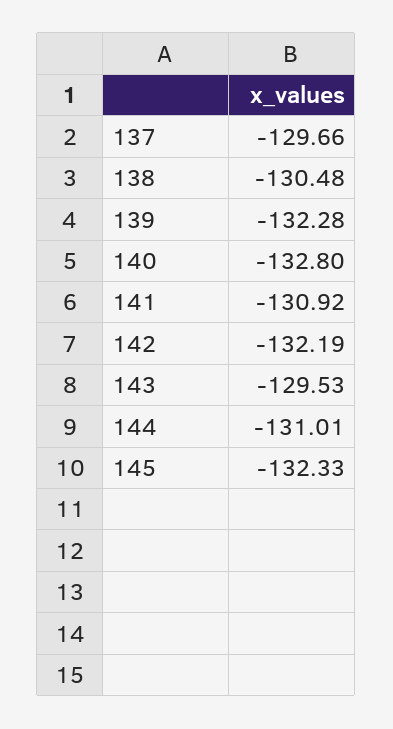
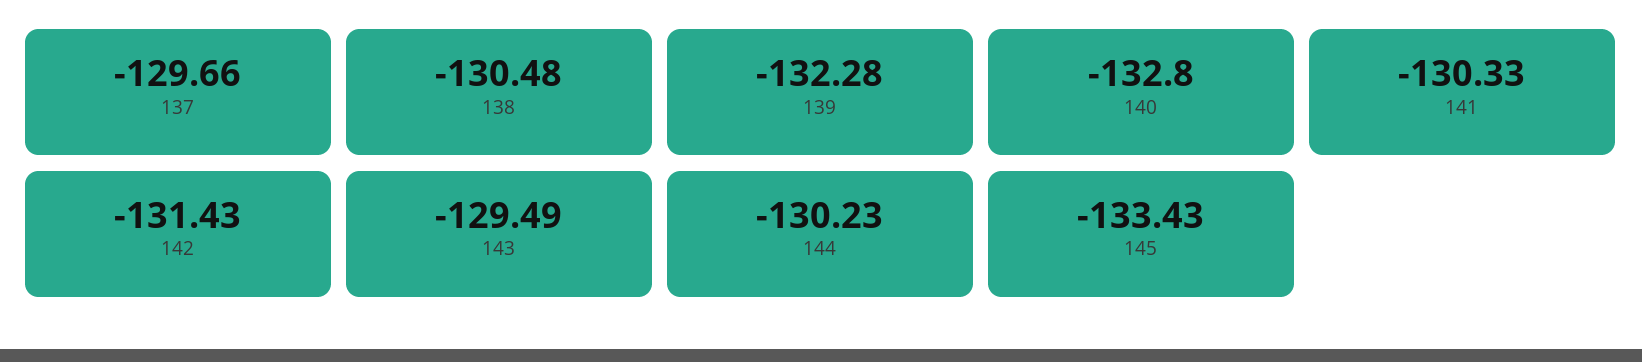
  {
    "137": -129.66,
    "138": -130.48,
    "139": -132.28,
    "140": -132.8,
-   "141": -130.92,
+   "141": -130.33,
-   "142": -132.19,
+   "142": -131.43,
-   "143": -129.53,
+   "143": -129.49,
-   "144": -131.01,
+   "144": -130.23,
-   "145": -132.33
+   "145": -133.43
  }

